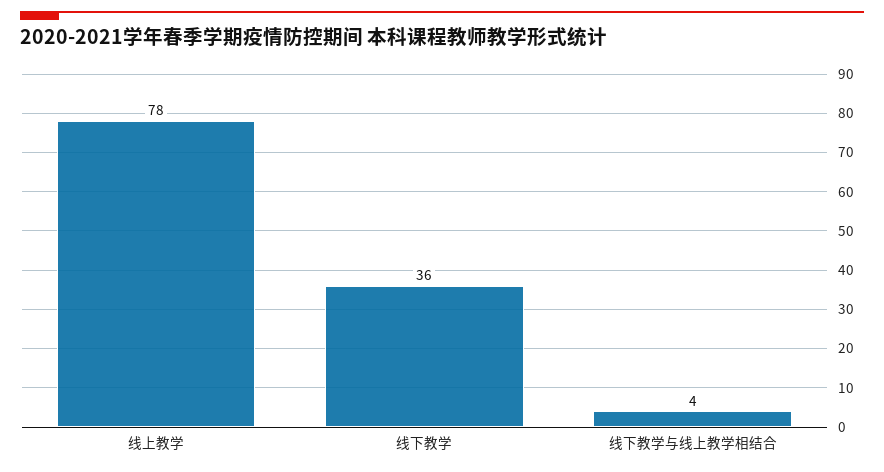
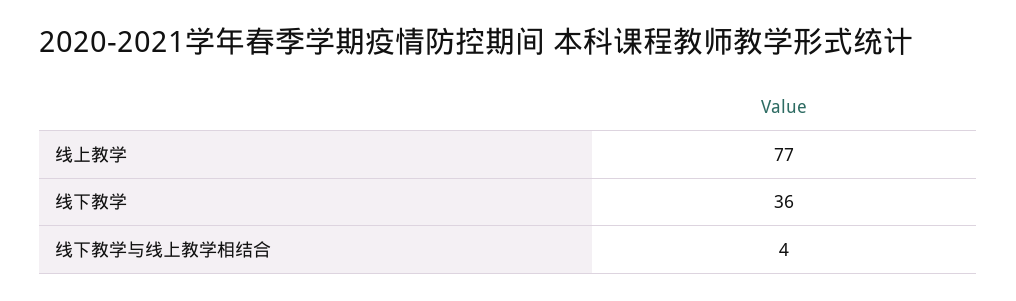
  {
-   "线上教学": 78,
+   "线上教学": 77,
    "线下教学": 36,
    "线下教学与线上教学相结合": 4
  }

